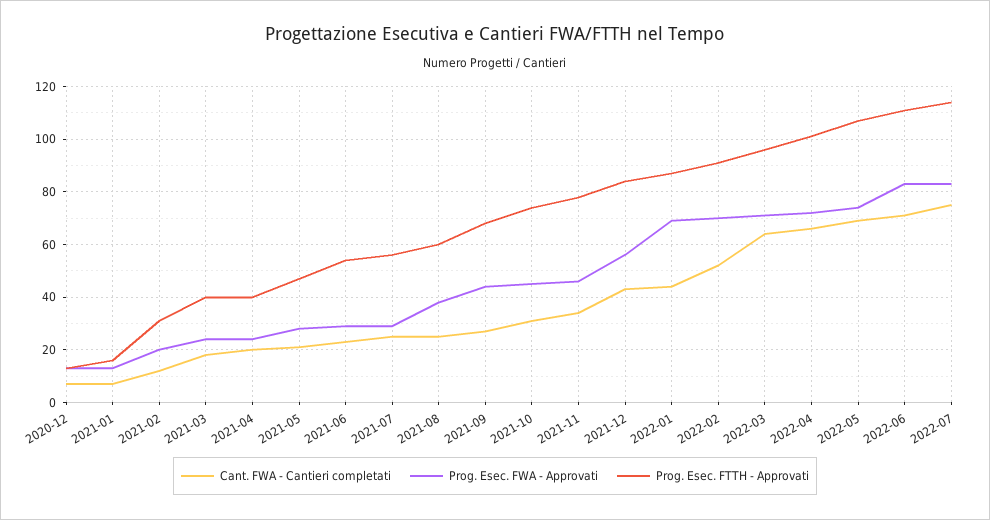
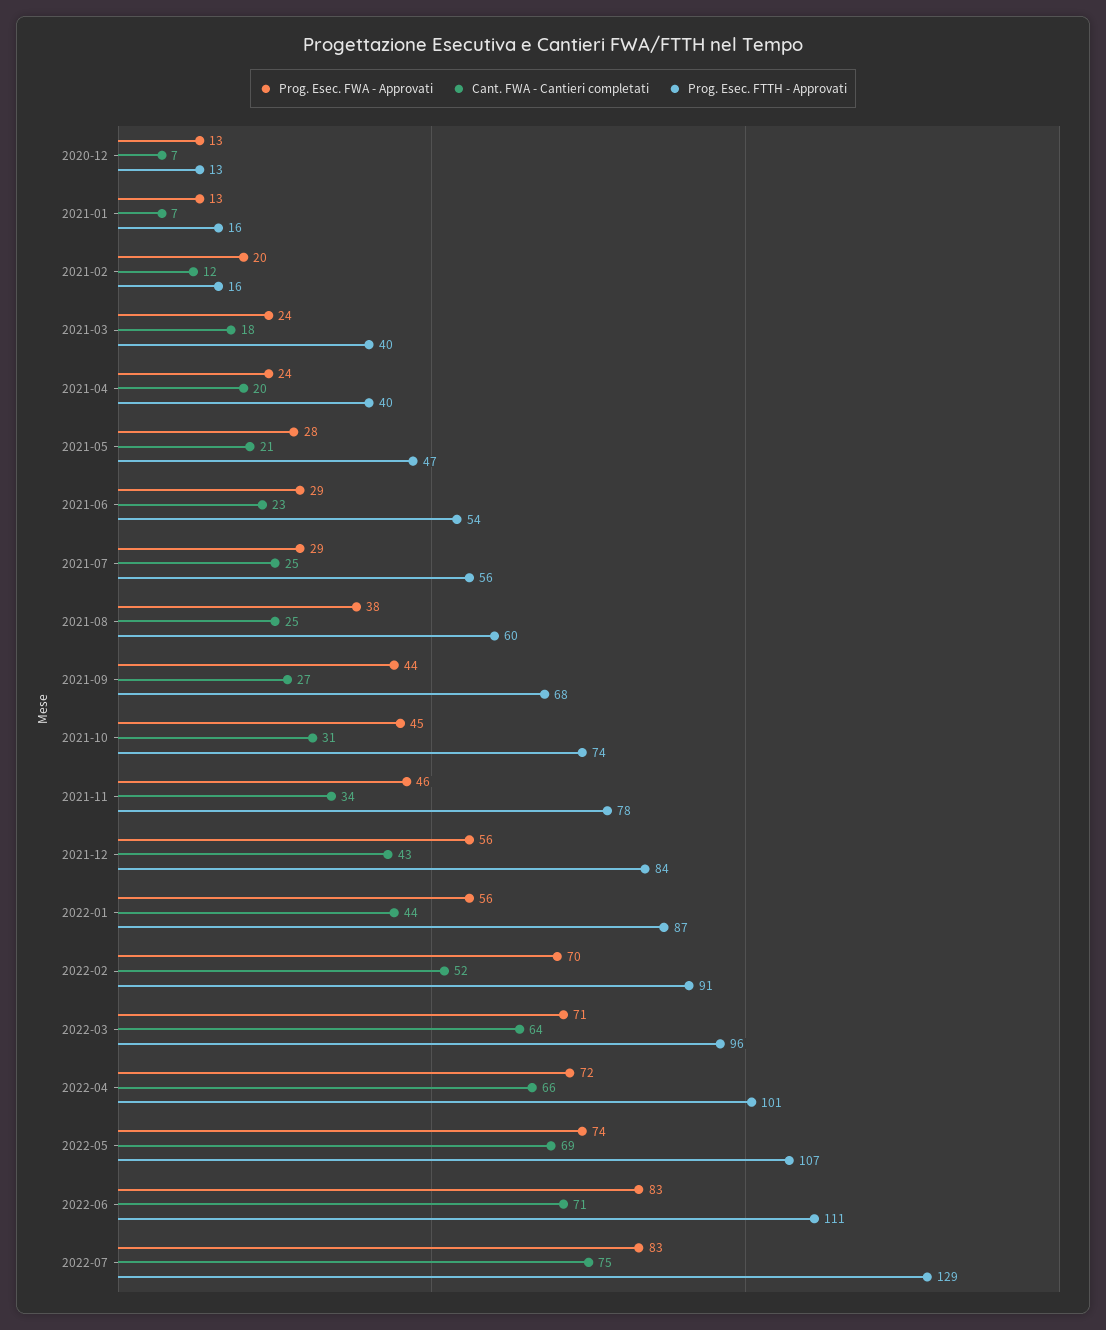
  {
    "Cant. FWA - Cantieri completati": {
      "2020-12": 7,
      "2021-01": 7,
      "2021-02": 12,
      "2021-03": 18,
      "2021-04": 20,
      "2021-05": 21,
      "2021-06": 23,
      "2021-07": 25,
      "2021-08": 25,
      "2021-09": 27,
      "2021-10": 31,
      "2021-11": 34,
      "2021-12": 43,
      "2022-01": 44,
      "2022-02": 52,
      "2022-03": 64,
      "2022-04": 66,
      "2022-05": 69,
      "2022-06": 71,
      "2022-07": 75
    },
    "Prog. Esec. FWA - Approvati": {
      "2020-12": 13,
      "2021-01": 13,
      "2021-02": 20,
      "2021-03": 24,
      "2021-04": 24,
      "2021-05": 28,
      "2021-06": 29,
      "2021-07": 29,
      "2021-08": 38,
      "2021-09": 44,
      "2021-10": 45,
      "2021-11": 46,
      "2021-12": 56,
-     "2022-01": 70,
+     "2022-01": 56,
      "2022-02": 70,
      "2022-03": 71,
      "2022-04": 72,
      "2022-05": 74,
      "2022-06": 83,
      "2022-07": 83
    },
    "Prog. Esec. FTTH - Approvati": {
      "2020-12": 13,
      "2021-01": 16,
-     "2021-02": 30,
+     "2021-02": 16,
      "2021-03": 40,
      "2021-04": 40,
      "2021-05": 47,
      "2021-06": 54,
      "2021-07": 56,
      "2021-08": 60,
      "2021-09": 68,
      "2021-10": 74,
      "2021-11": 78,
      "2021-12": 84,
      "2022-01": 87,
      "2022-02": 91,
      "2022-03": 96,
      "2022-04": 101,
      "2022-05": 107,
      "2022-06": 111,
-     "2022-07": 115
+     "2022-07": 129
    }
  }

